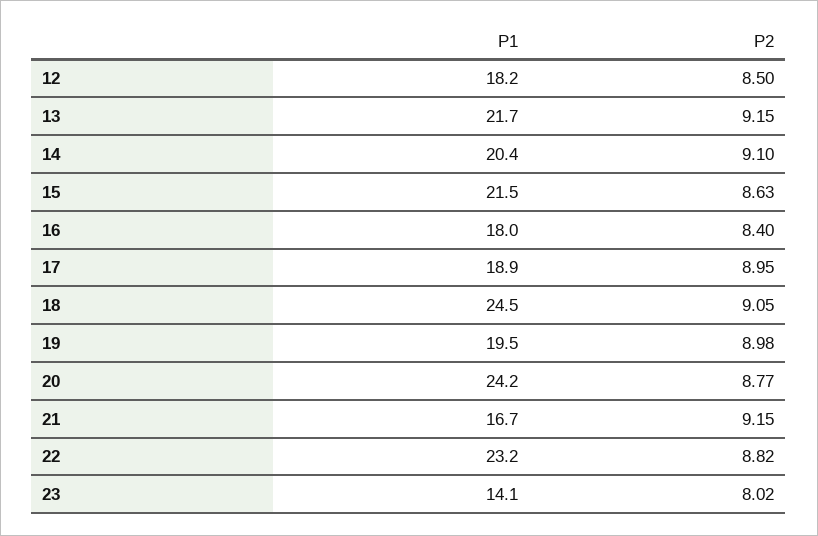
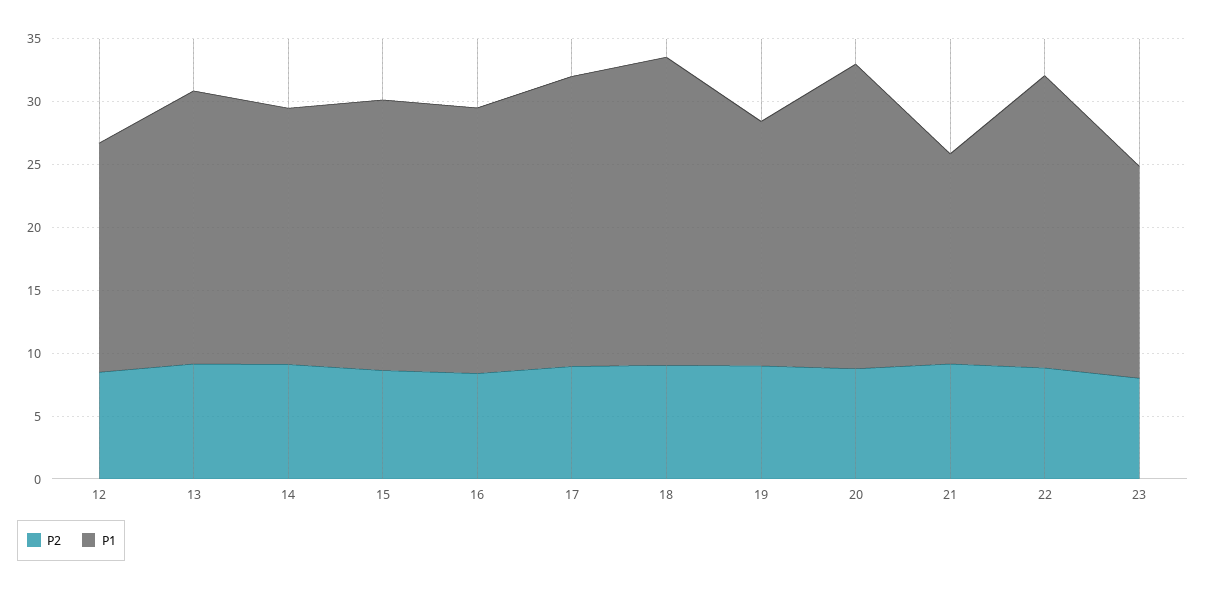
  {
    "P1": {
      "12": 18.2,
      "13": 21.7,
      "14": 20.4,
      "15": 21.5,
-     "16": 18,
+     "16": 21,
-     "17": 18.9,
+     "17": 23,
      "18": 24.5,
      "19": 19.5,
      "20": 24.2,
      "21": 16.7,
      "22": 23.2,
-     "23": 14.1
+     "23": 17
    },
    "P2": {
      "12": 8.5,
      "13": 9.15,
      "14": 9.1,
      "15": 8.63,
      "16": 8.4,
      "17": 8.95,
      "18": 9.05,
      "19": 8.98,
      "20": 8.77,
      "21": 9.15,
      "22": 8.82,
      "23": 8.02
    }
  }

